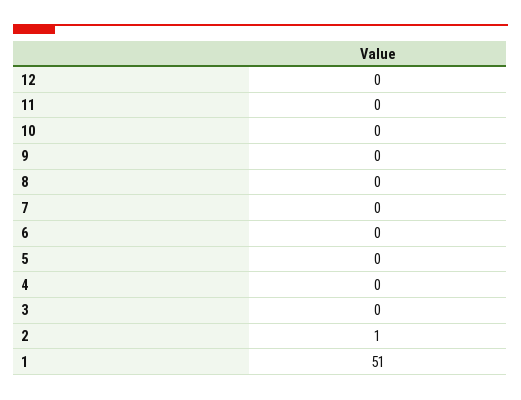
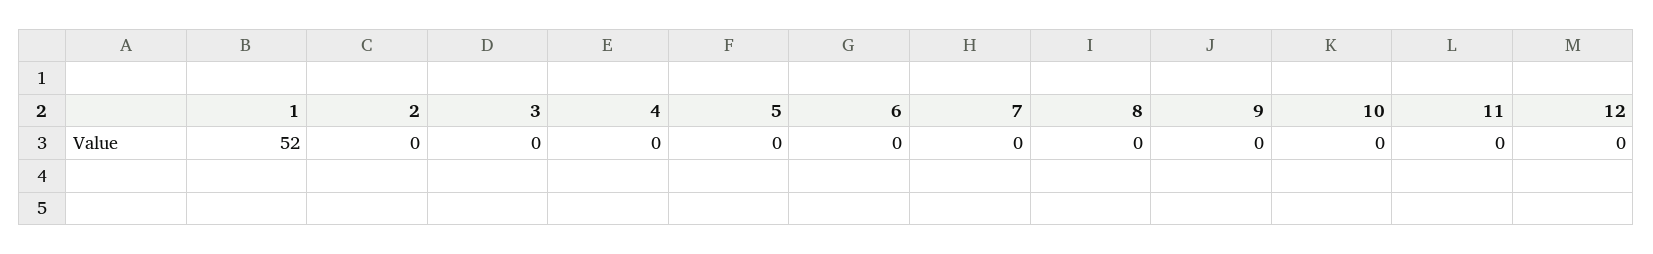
  {
    "12": 0,
    "11": 0,
    "10": 0,
    "9": 0,
    "8": 0,
    "7": 0,
    "6": 0,
    "5": 0,
    "4": 0,
    "3": 0,
-   "2": 1,
+   "2": 0,
-   "1": 51
+   "1": 52
  }

